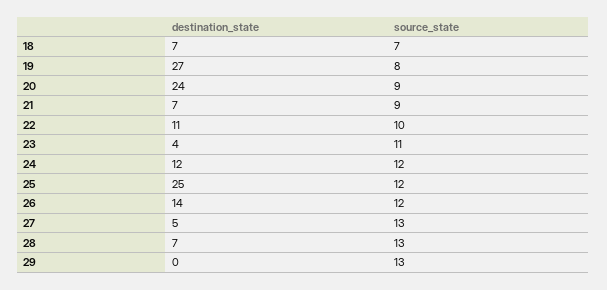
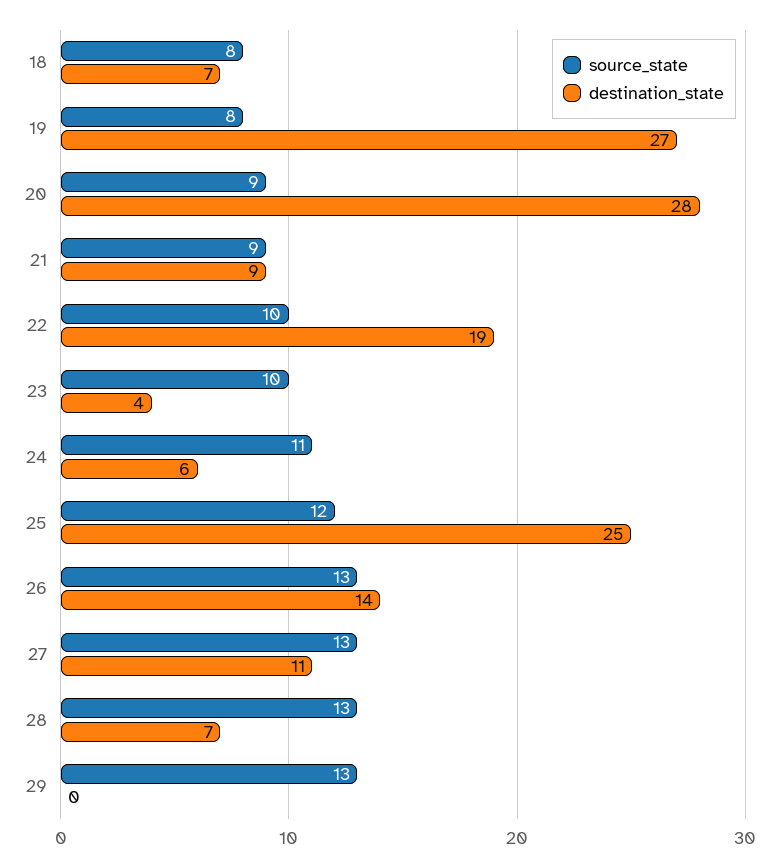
  {
    "destination_state": {
      "18": 7,
      "19": 27,
-     "20": 24,
+     "20": 28,
-     "21": 7,
+     "21": 9,
-     "22": 11,
+     "22": 19,
      "23": 4,
-     "24": 12,
+     "24": 6,
      "25": 25,
      "26": 14,
-     "27": 5,
+     "27": 11,
      "28": 7,
      "29": 0
    },
    "source_state": {
-     "18": 7,
+     "18": 8,
      "19": 8,
      "20": 9,
      "21": 9,
      "22": 10,
-     "23": 11,
+     "23": 10,
-     "24": 12,
+     "24": 11,
      "25": 12,
-     "26": 12,
+     "26": 13,
      "27": 13,
      "28": 13,
      "29": 13
    }
  }

